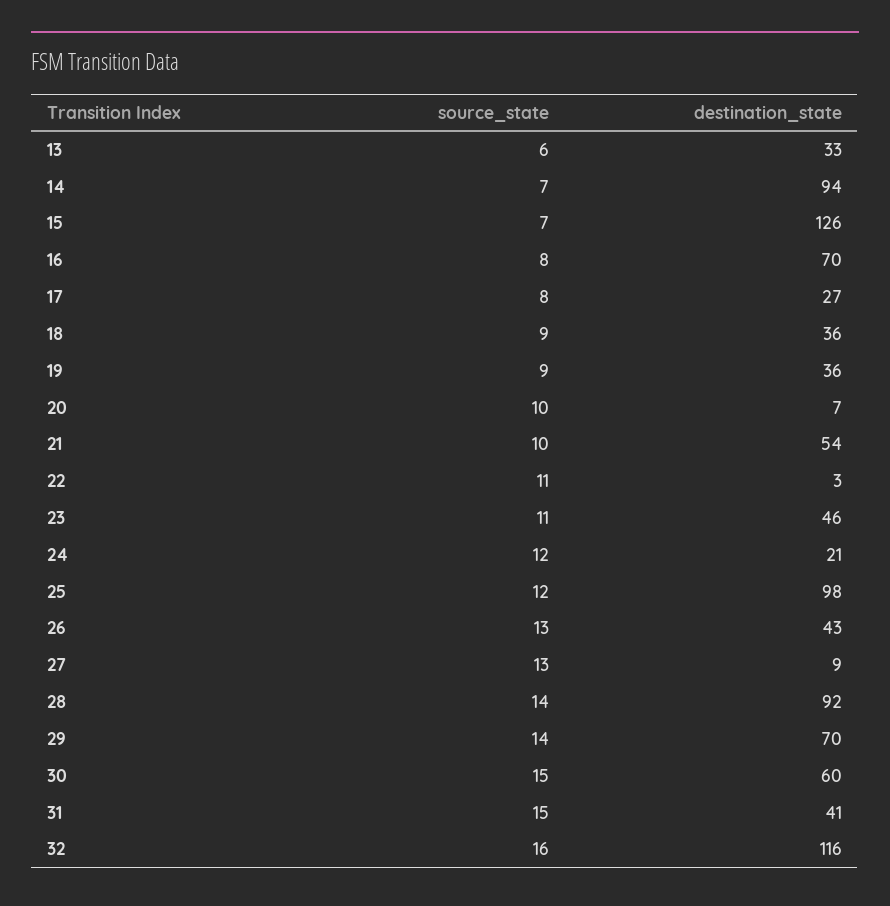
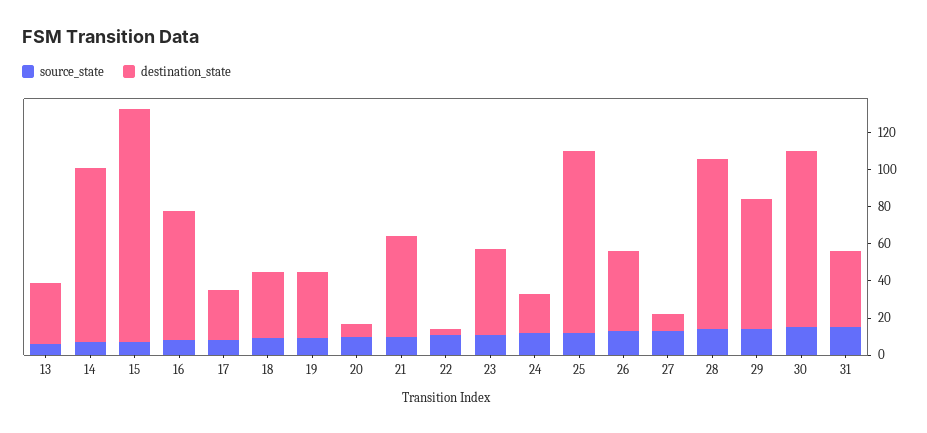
  {
    "source_state": {
      "13": 6,
      "14": 7,
      "15": 7,
      "16": 8,
      "17": 8,
      "18": 9,
      "19": 9,
      "20": 10,
      "21": 10,
      "22": 11,
      "23": 11,
      "24": 12,
      "25": 12,
      "26": 13,
      "27": 13,
      "28": 14,
      "29": 14,
      "30": 15,
-     "31": 15,
+     "31": 15
-     "32": 16
    },
    "destination_state": {
      "13": 33,
      "14": 94,
      "15": 126,
      "16": 70,
      "17": 27,
      "18": 36,
      "19": 36,
      "20": 7,
      "21": 54,
      "22": 3,
      "23": 46,
      "24": 21,
      "25": 98,
      "26": 43,
      "27": 9,
      "28": 92,
      "29": 70,
-     "30": 60,
+     "30": 95,
-     "31": 41,
+     "31": 41
-     "32": 116
    }
  }

